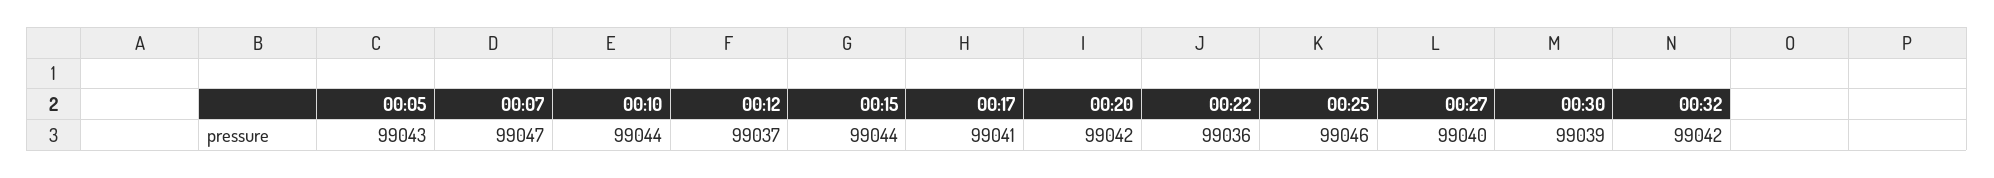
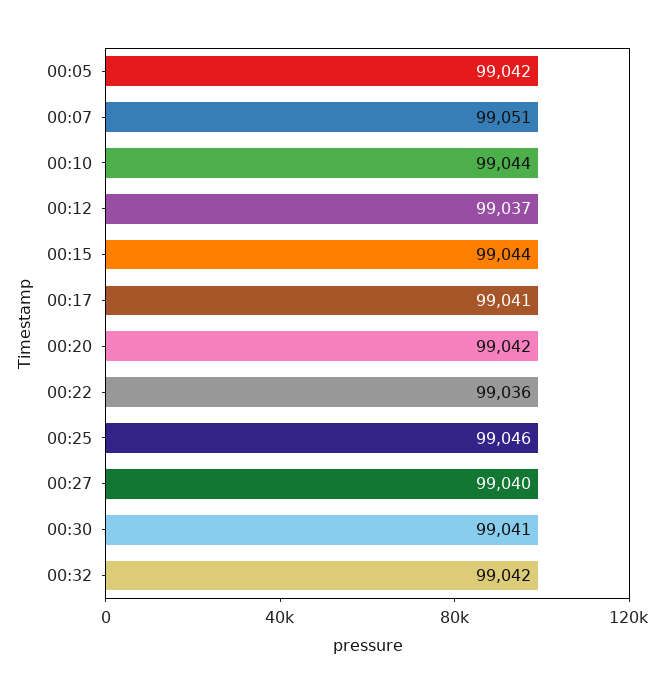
  {
-   "00:05": 99043,
+   "00:05": 99042,
-   "00:07": 99047,
+   "00:07": 99051,
    "00:10": 99044,
    "00:12": 99037,
    "00:15": 99044,
    "00:17": 99041,
    "00:20": 99042,
    "00:22": 99036,
    "00:25": 99046,
    "00:27": 99040,
-   "00:30": 99039,
+   "00:30": 99041,
    "00:32": 99042
  }

